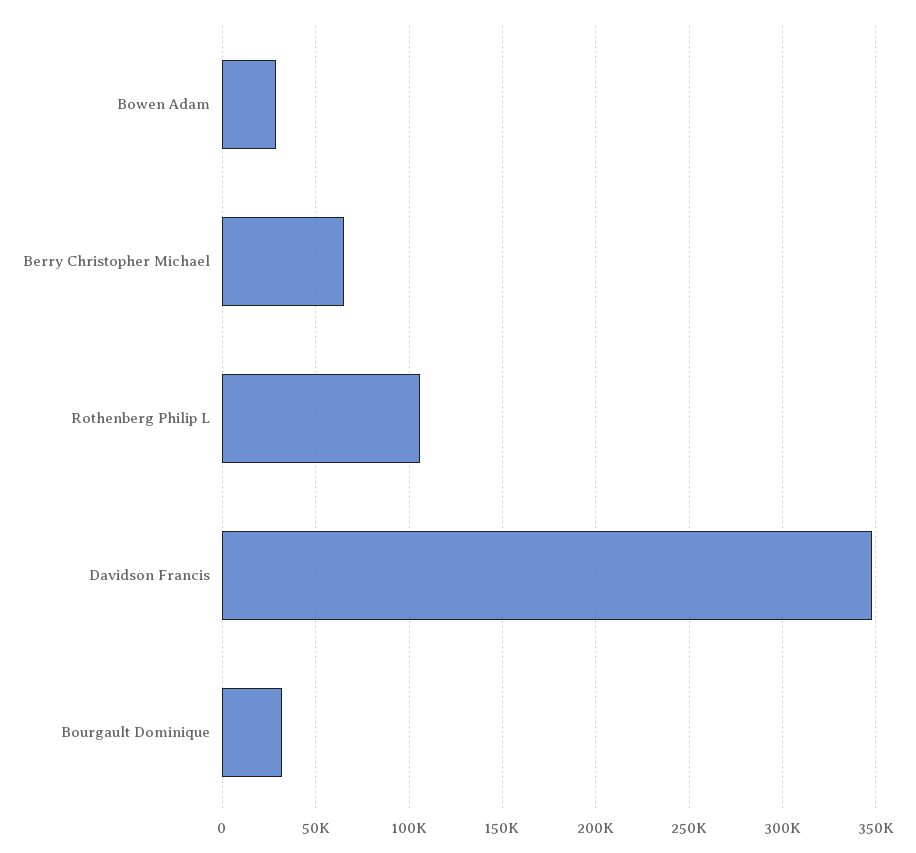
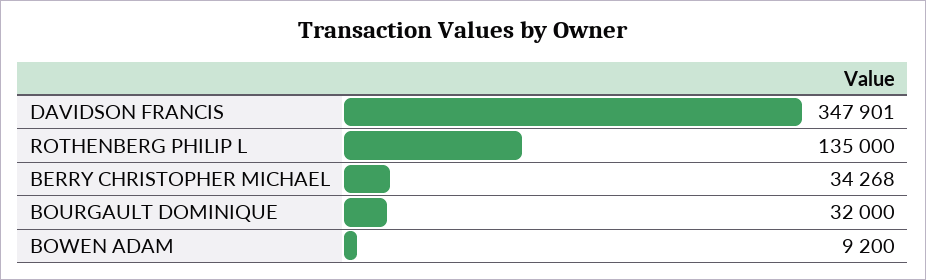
  {
-   "Bowen Adam": 30000,
+   "Bowen Adam": 9200,
-   "Berry Christopher Michael": 65000,
+   "Berry Christopher Michael": 34268,
-   "Rothenberg Philip L": 105000,
+   "Rothenberg Philip L": 135000,
    "Davidson Francis": 347901,
    "Bourgault Dominique": 32000
  }

